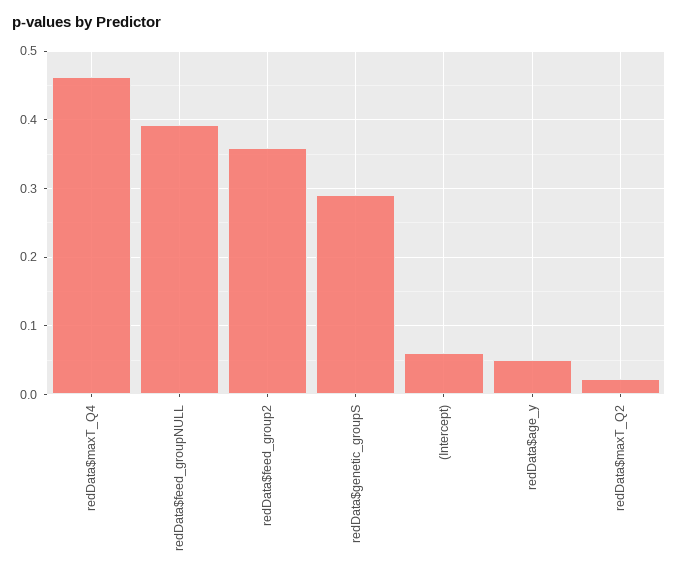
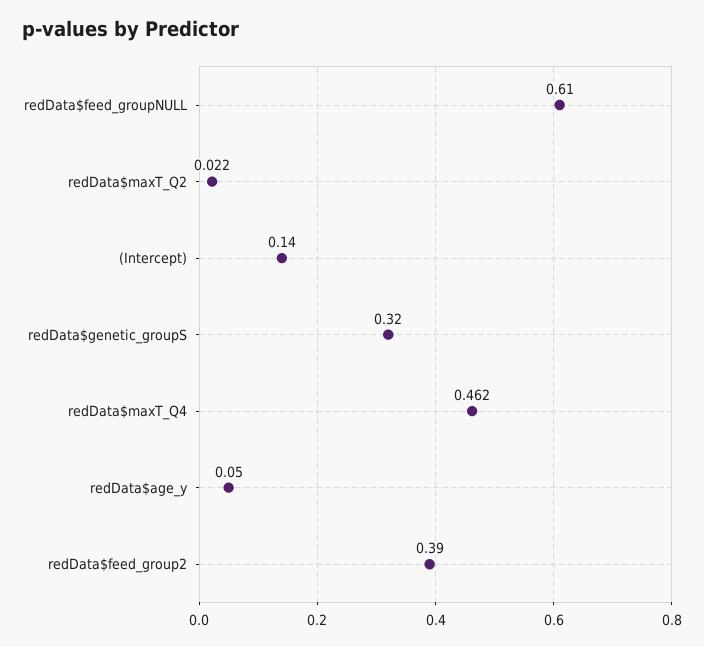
  {
    "redData$maxT_Q4": 0.462,
-   "redData$feed_groupNULL": 0.39,
+   "redData$feed_groupNULL": 0.61,
-   "redData$feed_group2": 0.36,
+   "redData$feed_group2": 0.39,
-   "redData$genetic_groupS": 0.29,
+   "redData$genetic_groupS": 0.32,
-   "(Intercept)": 0.06,
+   "(Intercept)": 0.14,
    "redData$age_y": 0.05,
    "redData$maxT_Q2": 0.022
  }

